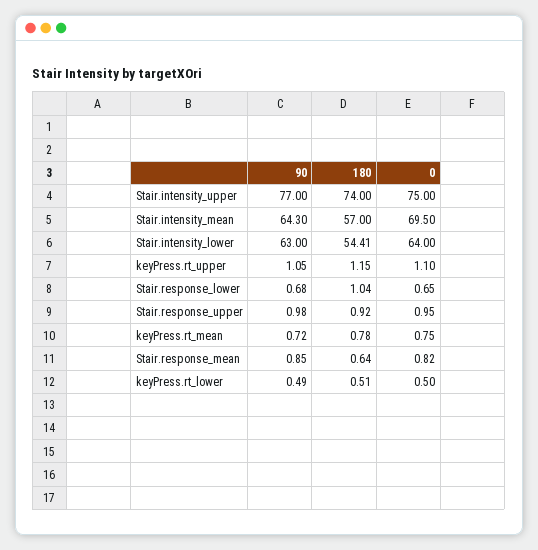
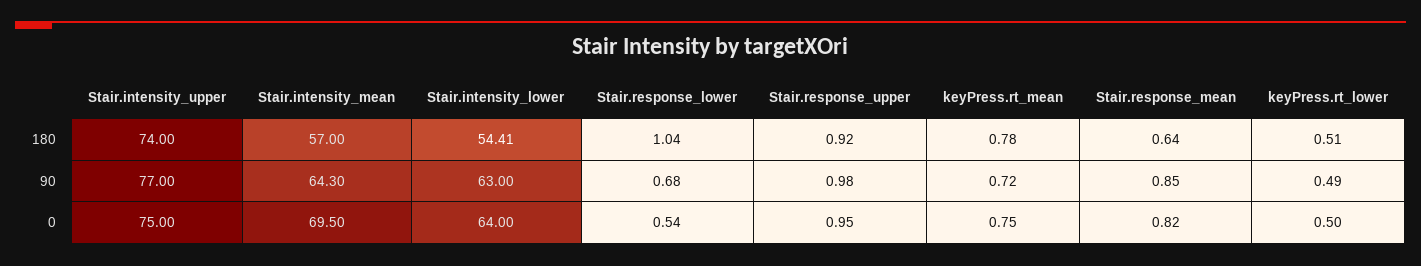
  {
    "90": {
      "Stair.intensity_upper": 77,
      "Stair.intensity_mean": 64.3,
      "Stair.intensity_lower": 63,
-     "keyPress.rt_upper": 1.05,
      "Stair.response_lower": 0.68,
      "Stair.response_upper": 0.98,
      "keyPress.rt_mean": 0.72,
      "Stair.response_mean": 0.85,
      "keyPress.rt_lower": 0.49
    },
    "180": {
      "Stair.intensity_upper": 74,
      "Stair.intensity_mean": 57,
      "Stair.intensity_lower": 54.41,
-     "keyPress.rt_upper": 1.15,
      "Stair.response_lower": 1.04,
      "Stair.response_upper": 0.92,
      "keyPress.rt_mean": 0.78,
      "Stair.response_mean": 0.64,
      "keyPress.rt_lower": 0.51
    },
    "0": {
      "Stair.intensity_upper": 75,
      "Stair.intensity_mean": 69.5,
      "Stair.intensity_lower": 64,
-     "keyPress.rt_upper": 1.1,
-     "Stair.response_lower": 0.65,
+     "Stair.response_lower": 0.54,
      "Stair.response_upper": 0.95,
      "keyPress.rt_mean": 0.75,
      "Stair.response_mean": 0.82,
      "keyPress.rt_lower": 0.5
    }
  }

